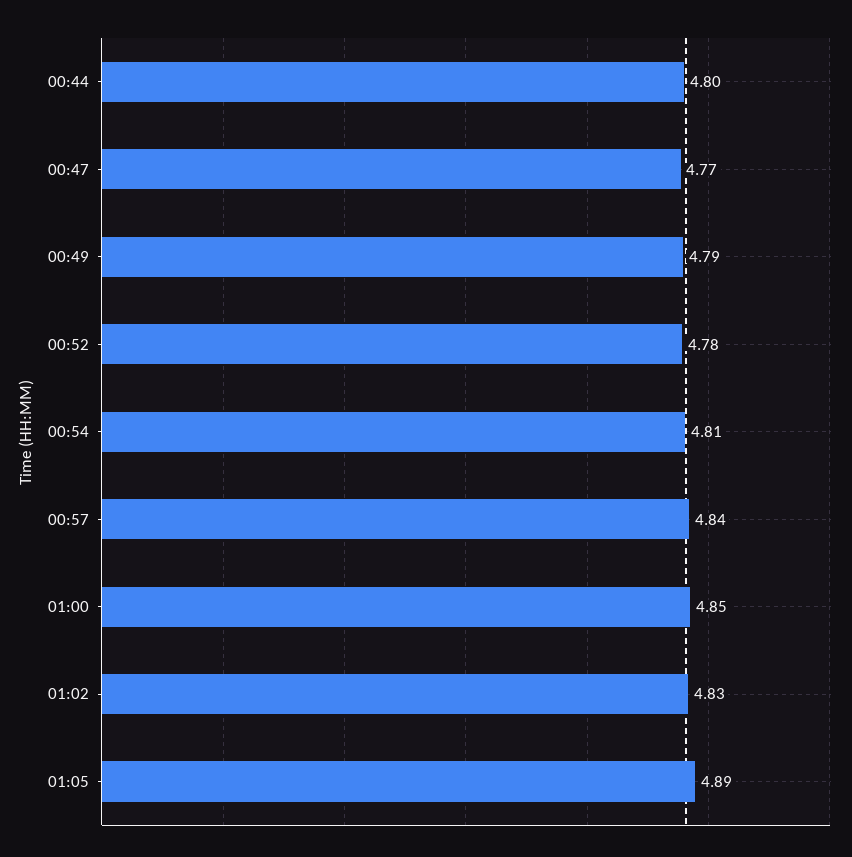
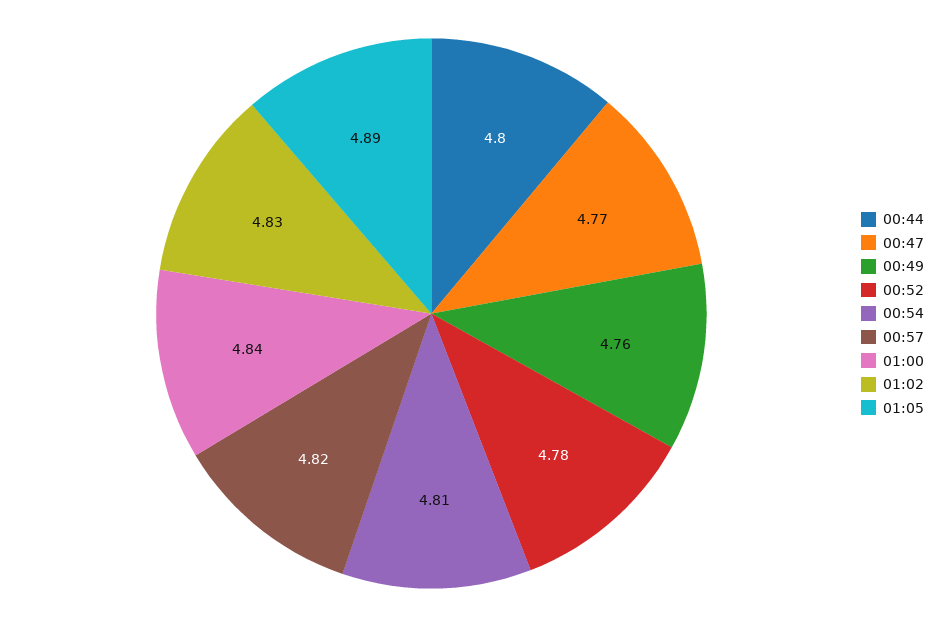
  {
    "00:44": 4.8,
    "00:47": 4.77,
-   "00:49": 4.79,
+   "00:49": 4.76,
    "00:52": 4.78,
    "00:54": 4.81,
-   "00:57": 4.84,
+   "00:57": 4.82,
-   "01:00": 4.85,
+   "01:00": 4.84,
    "01:02": 4.83,
    "01:05": 4.89
  }

